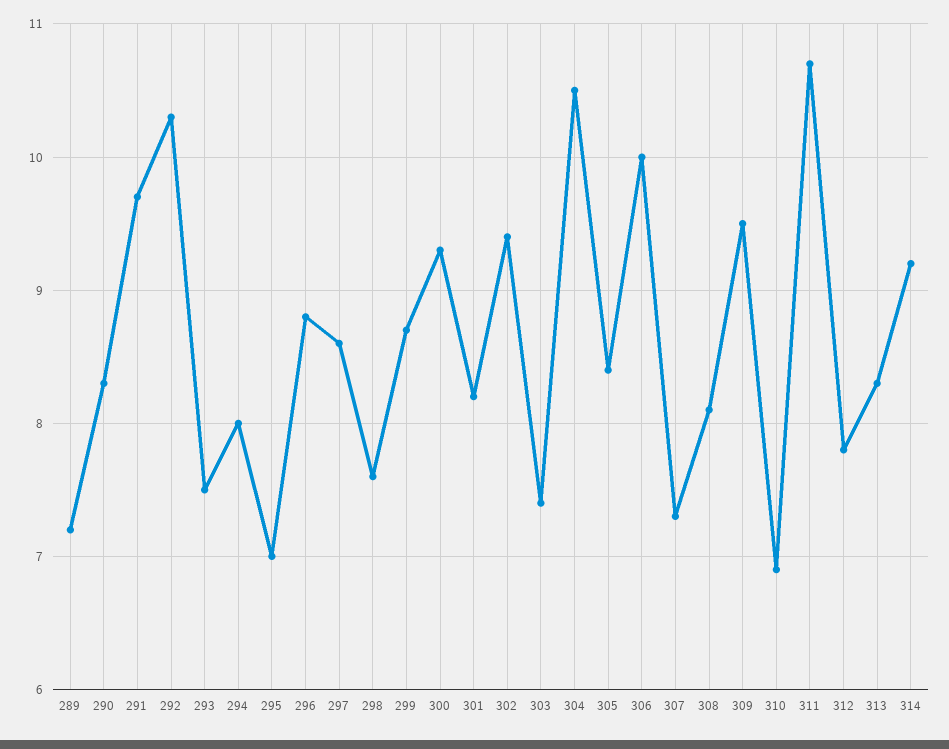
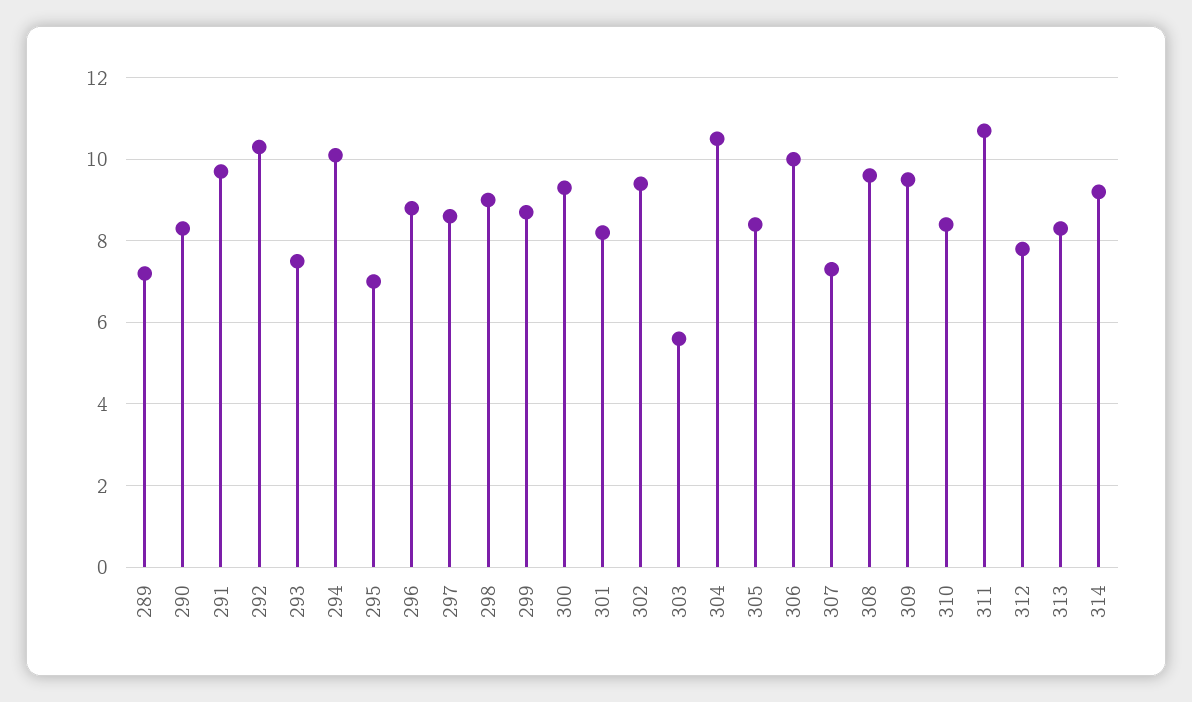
  {
    "289": 7.2,
    "290": 8.3,
    "291": 9.7,
    "292": 10.3,
    "293": 7.5,
-   "294": 8,
+   "294": 10,
    "295": 7,
    "296": 8.8,
    "297": 8.6,
-   "298": 7.6,
+   "298": 9,
    "299": 8.7,
    "300": 9.3,
    "301": 8.2,
    "302": 9.4,
-   "303": 7.4,
+   "303": 5.5,
    "304": 10.5,
    "305": 8.4,
    "306": 10,
    "307": 7.3,
-   "308": 8.1,
+   "308": 9.5,
    "309": 9.5,
-   "310": 6.9,
+   "310": 8.5,
    "311": 10.7,
    "312": 7.8,
    "313": 8.3,
    "314": 9.2
  }

